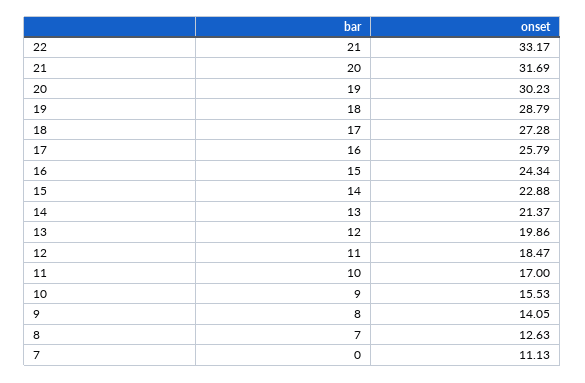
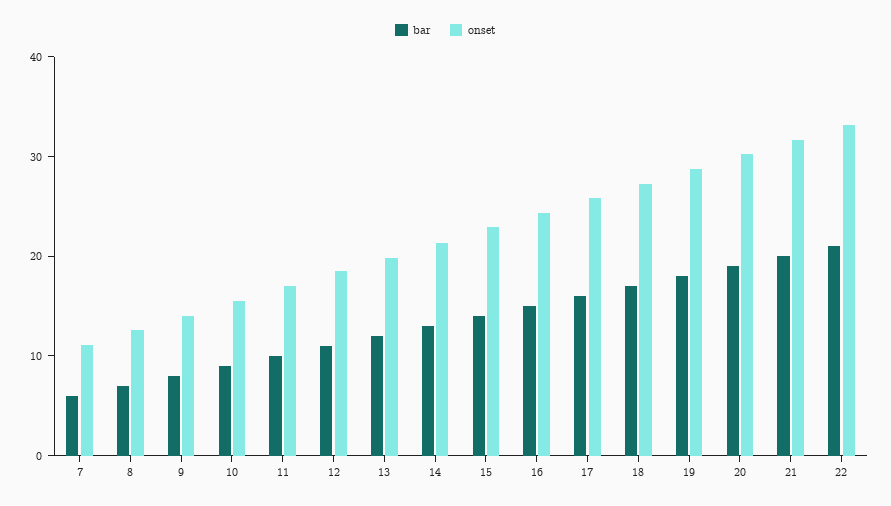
  {
    "bar": {
      "22": 21,
      "21": 20,
      "20": 19,
      "19": 18,
      "18": 17,
      "17": 16,
      "16": 15,
      "15": 14,
      "14": 13,
      "13": 12,
      "12": 11,
      "11": 10,
      "10": 9,
      "9": 8,
      "8": 7,
-     "7": 0
+     "7": 6
    },
    "onset": {
      "22": 33.17,
      "21": 31.69,
      "20": 30.23,
      "19": 28.79,
      "18": 27.28,
      "17": 25.79,
      "16": 24.34,
      "15": 22.88,
      "14": 21.37,
      "13": 19.86,
      "12": 18.47,
      "11": 17,
      "10": 15.53,
      "9": 14.05,
      "8": 12.63,
      "7": 11.13
    }
  }

